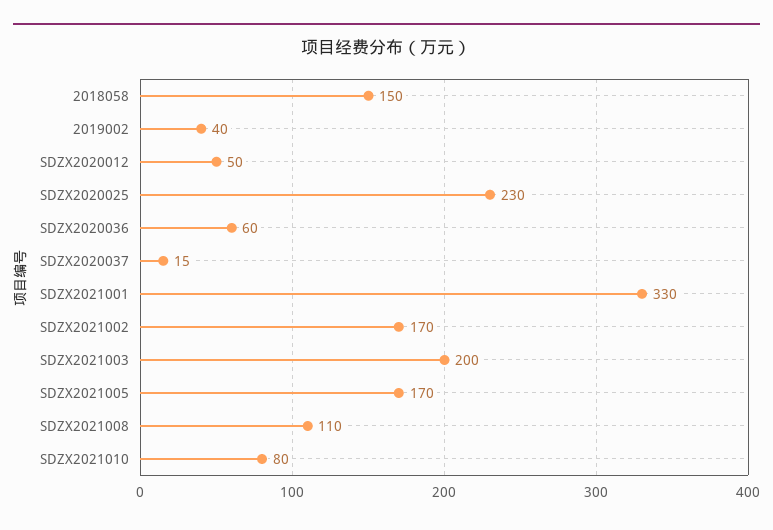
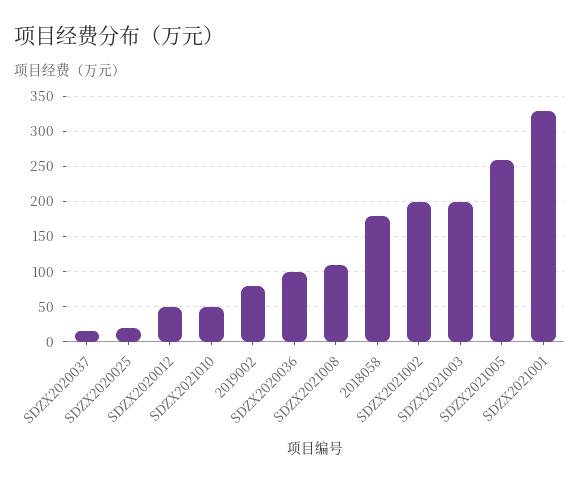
  {
-   "2018058": 150,
+   "2018058": 180,
-   "2019002": 40,
+   "2019002": 80,
    "SDZX2020012": 50,
-   "SDZX2020025": 230,
+   "SDZX2020025": 20,
-   "SDZX2020036": 60,
+   "SDZX2020036": 100,
    "SDZX2020037": 15,
    "SDZX2021001": 330,
-   "SDZX2021002": 170,
+   "SDZX2021002": 200,
    "SDZX2021003": 200,
-   "SDZX2021005": 170,
+   "SDZX2021005": 260,
    "SDZX2021008": 110,
-   "SDZX2021010": 80
+   "SDZX2021010": 50
  }

